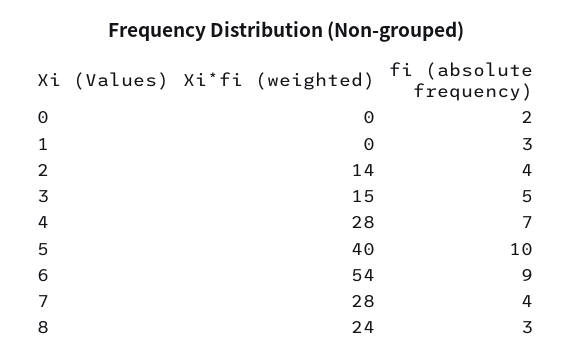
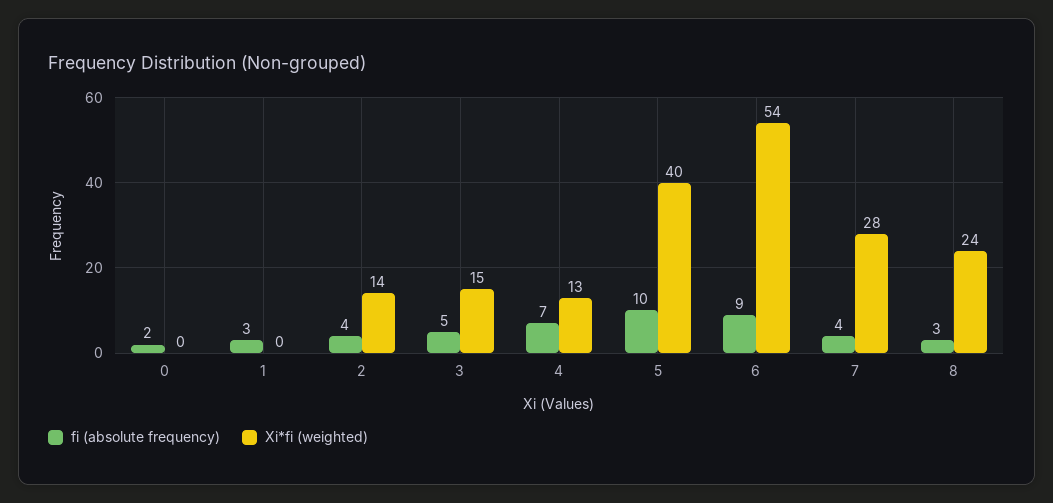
  {
    "Xi*fi (weighted)": {
      "0": 0,
      "1": 0,
      "2": 14,
      "3": 15,
-     "4": 28,
+     "4": 13,
      "5": 40,
      "6": 54,
      "7": 28,
      "8": 24
    },
    "fi (absolute frequency)": {
      "0": 2,
      "1": 3,
      "2": 4,
      "3": 5,
      "4": 7,
      "5": 10,
      "6": 9,
      "7": 4,
      "8": 3
    }
  }

